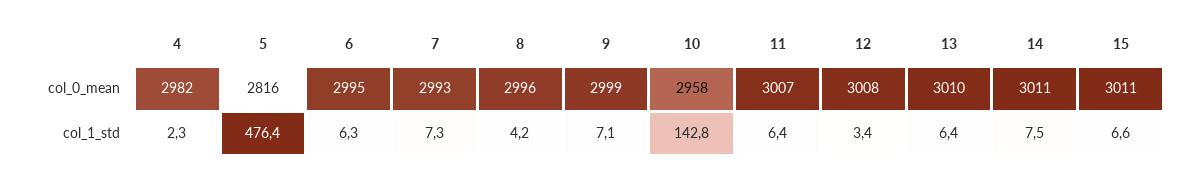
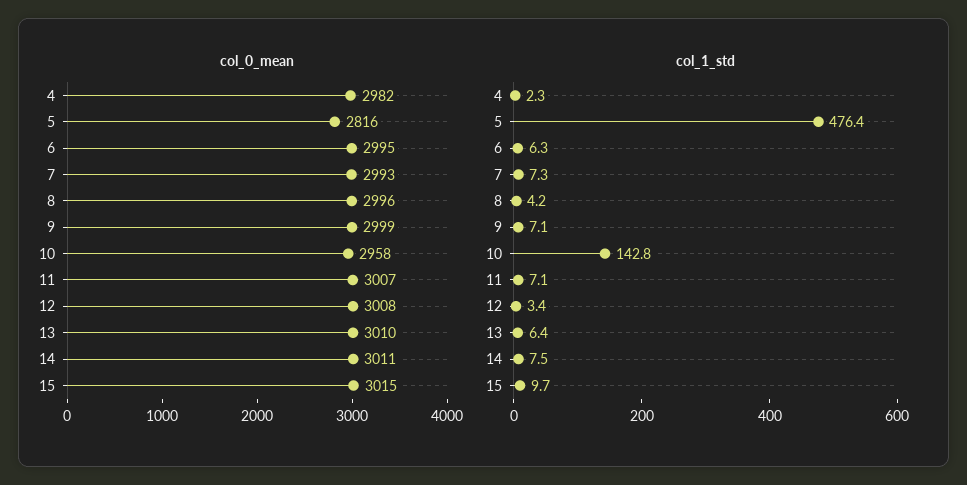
  {
    "col_0_mean": {
      "4": 2982,
      "5": 2816,
      "6": 2995,
      "7": 2993,
      "8": 2996,
      "9": 2999,
      "10": 2958,
      "11": 3007,
      "12": 3008,
      "13": 3010,
      "14": 3011,
-     "15": 3011
+     "15": 3015
    },
    "col_1_std": {
      "4": 2.3,
      "5": 476.4,
      "6": 6.3,
      "7": 7.3,
      "8": 4.2,
      "9": 7.1,
      "10": 142.8,
-     "11": 6.4,
+     "11": 7.1,
      "12": 3.4,
      "13": 6.4,
      "14": 7.5,
-     "15": 6.6
+     "15": 9.7
    }
  }

